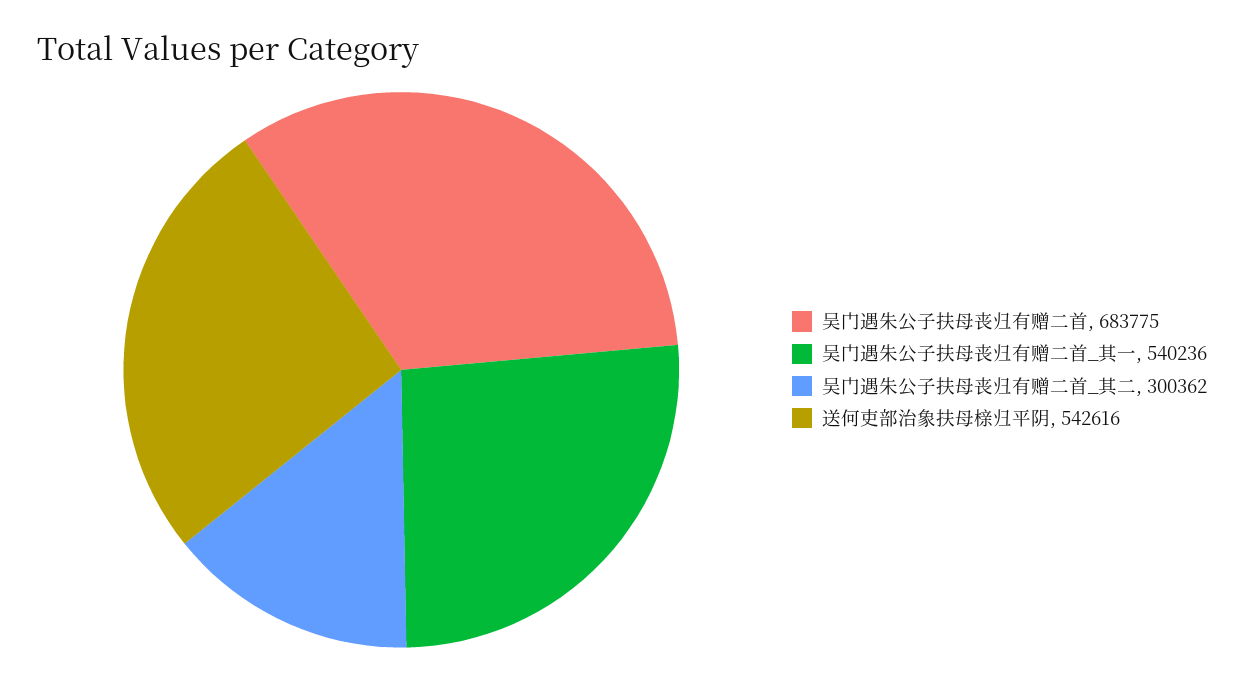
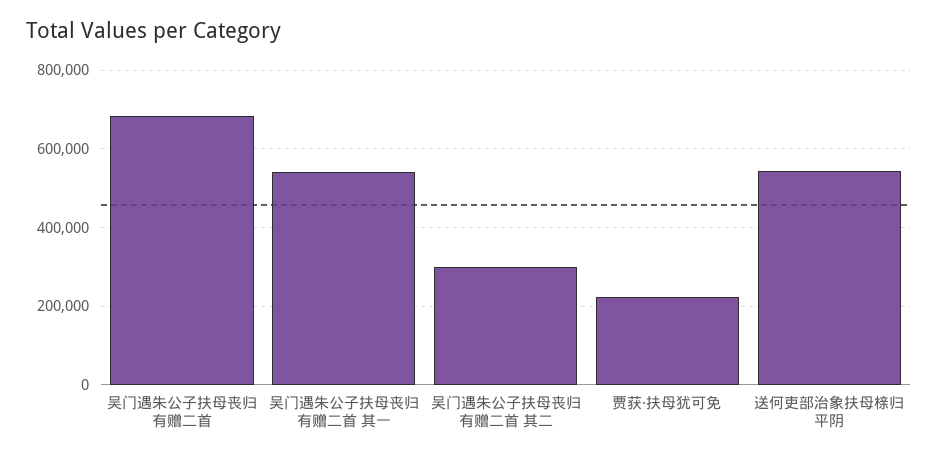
  {
    "吴门遇朱公子扶母丧归有赠二首": 683775,
    "吴门遇朱公子扶母丧归有赠二首_其一": 540236,
    "吴门遇朱公子扶母丧归有赠二首_其二": 300362,
-   "送何吏部治象扶母榇归平阴": 542616
+   "送何吏部治象扶母榇归平阴": 542616,
+   "贾获·扶母犹可免": 220000
  }

